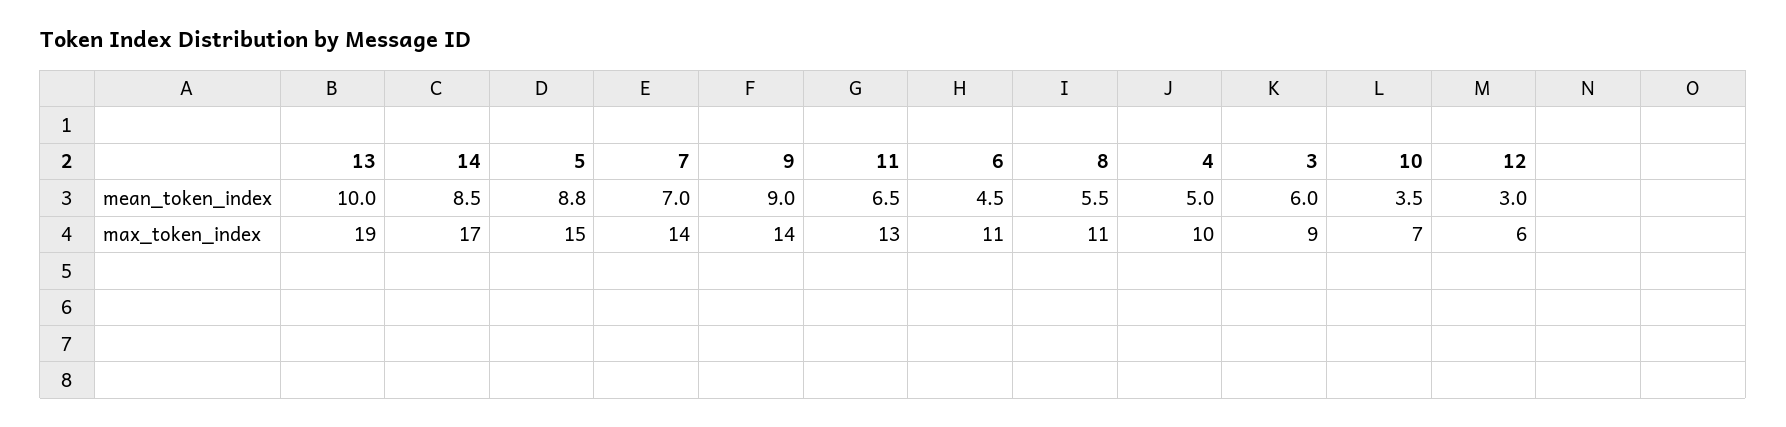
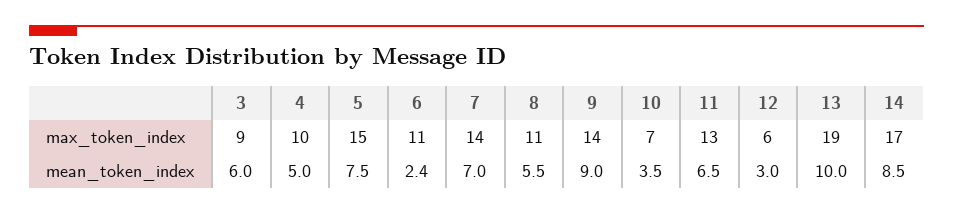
  {
    "13": {
      "mean_token_index": 10,
      "max_token_index": 19
    },
    "14": {
      "mean_token_index": 8.5,
      "max_token_index": 17
    },
    "5": {
-     "mean_token_index": 8.8,
+     "mean_token_index": 7.5,
      "max_token_index": 15
    },
    "7": {
      "mean_token_index": 7,
      "max_token_index": 14
    },
    "9": {
      "mean_token_index": 9,
      "max_token_index": 14
    },
    "11": {
      "mean_token_index": 6.5,
      "max_token_index": 13
    },
    "6": {
-     "mean_token_index": 4.5,
+     "mean_token_index": 2.4,
      "max_token_index": 11
    },
    "8": {
      "mean_token_index": 5.5,
      "max_token_index": 11
    },
    "4": {
      "mean_token_index": 5,
      "max_token_index": 10
    },
    "3": {
      "mean_token_index": 6,
      "max_token_index": 9
    },
    "10": {
      "mean_token_index": 3.5,
      "max_token_index": 7
    },
    "12": {
      "mean_token_index": 3,
      "max_token_index": 6
    }
  }

